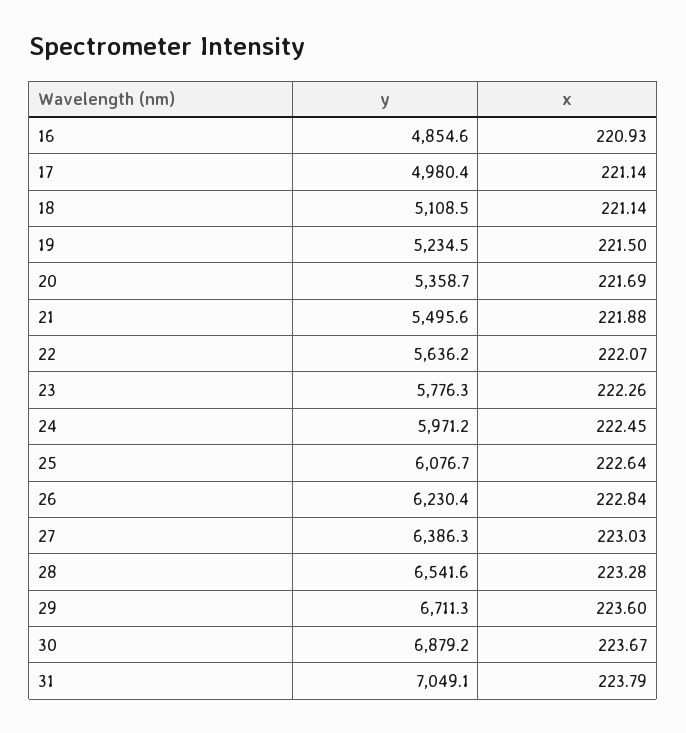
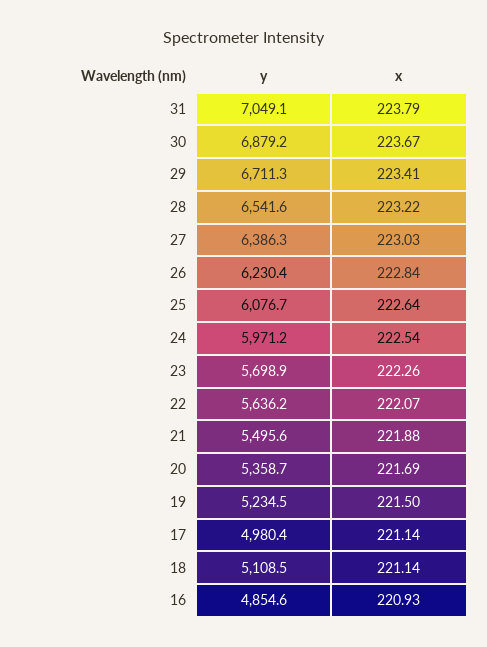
  {
    "y": {
      "16": 4854.6,
      "17": 4980.4,
      "18": 5108.5,
      "19": 5234.5,
      "20": 5358.7,
      "21": 5495.6,
      "22": 5636.2,
-     "23": 5776.3,
+     "23": 5698.9,
      "24": 5971.2,
      "25": 6076.7,
      "26": 6230.4,
      "27": 6386.3,
      "28": 6541.6,
      "29": 6711.3,
      "30": 6879.2,
      "31": 7049.1
    },
    "x": {
      "16": 220.93,
      "17": 221.14,
      "18": 221.14,
      "19": 221.5,
      "20": 221.69,
      "21": 221.88,
      "22": 222.07,
      "23": 222.26,
-     "24": 222.45,
+     "24": 222.54,
      "25": 222.64,
      "26": 222.84,
      "27": 223.03,
-     "28": 223.28,
+     "28": 223.22,
-     "29": 223.6,
+     "29": 223.41,
      "30": 223.67,
      "31": 223.79
    }
  }

